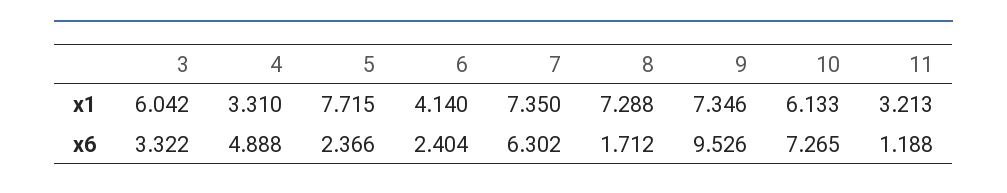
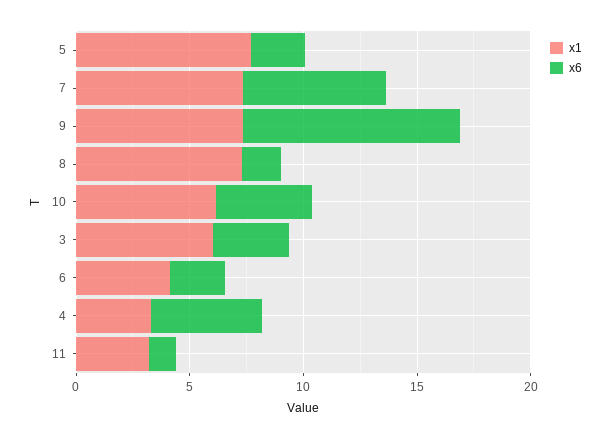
  {
    "x1": {
      "3": 6.042,
      "4": 3.31,
      "5": 7.715,
      "6": 4.14,
      "7": 7.35,
      "8": 7.288,
      "9": 7.346,
      "10": 6.133,
      "11": 3.213
    },
    "x6": {
      "3": 3.322,
      "4": 4.888,
      "5": 2.366,
      "6": 2.404,
      "7": 6.302,
      "8": 1.712,
      "9": 9.526,
-     "10": 7.265,
+     "10": 4,
      "11": 1.188
    }
  }

